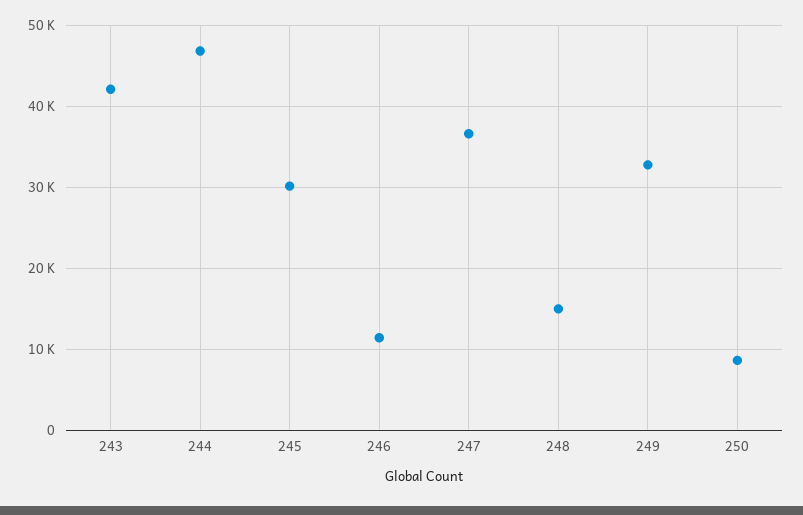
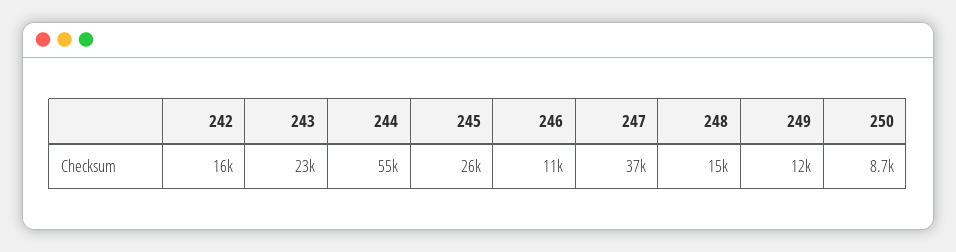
  {
-   "243": 42000,
+   "243": 23000,
-   "244": 47000,
+   "244": 55000,
-   "245": 30000,
+   "245": 26000,
    "246": 11000,
    "247": 37000,
    "248": 15000,
-   "249": 33000,
+   "249": 12000,
-   "250": 8700
+   "250": 8700,
+   "242": 16000
  }

